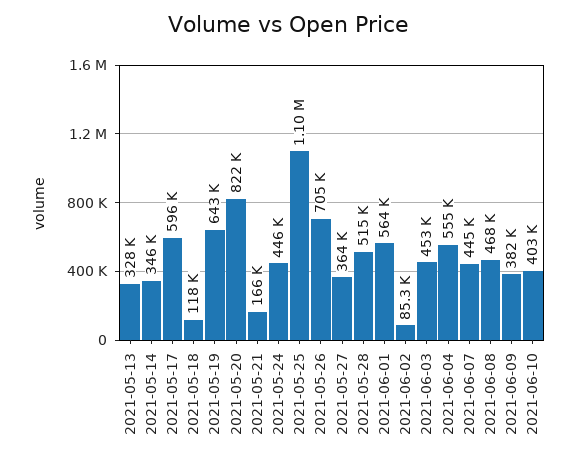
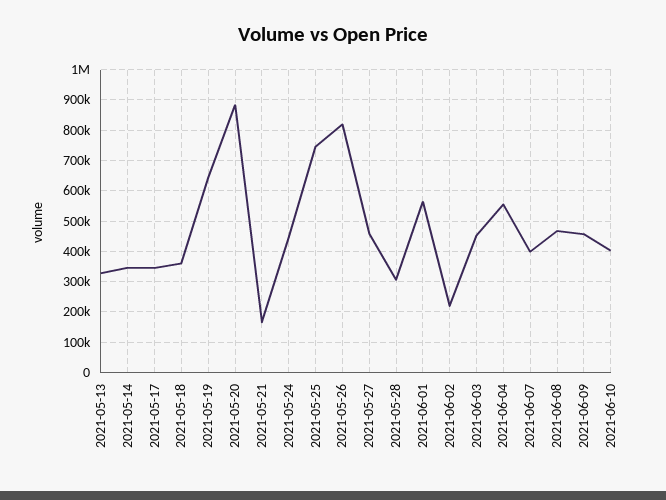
  {
    "2021-05-13": 328000,
    "2021-05-14": 346000,
-   "2021-05-17": 596000,
+   "2021-05-17": 340000,
-   "2021-05-18": 118000,
+   "2021-05-18": 360000,
    "2021-05-19": 643000,
-   "2021-05-20": 822000,
+   "2021-05-20": 880000,
    "2021-05-21": 166000,
    "2021-05-24": 446000,
-   "2021-05-25": 1100000,
+   "2021-05-25": 740000,
-   "2021-05-26": 705000,
+   "2021-05-26": 820000,
-   "2021-05-27": 364000,
+   "2021-05-27": 460000,
-   "2021-05-28": 515000,
+   "2021-05-28": 300000,
    "2021-06-01": 564000,
-   "2021-06-02": 85300,
+   "2021-06-02": 220000,
    "2021-06-03": 453000,
    "2021-06-04": 555000,
-   "2021-06-07": 445000,
+   "2021-06-07": 400000,
    "2021-06-08": 468000,
-   "2021-06-09": 382000,
+   "2021-06-09": 460000,
    "2021-06-10": 403000
  }

